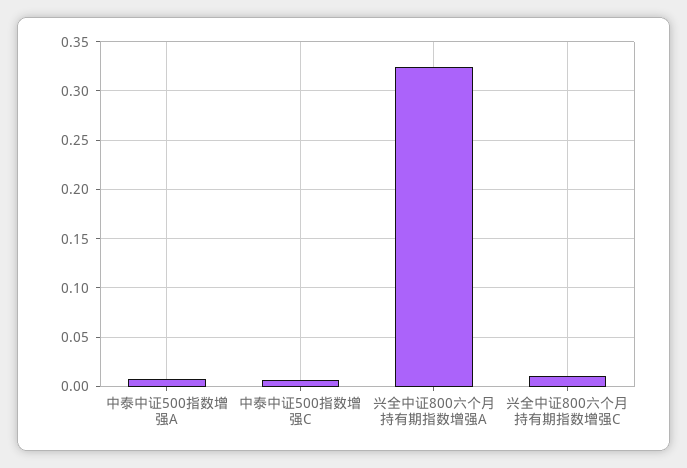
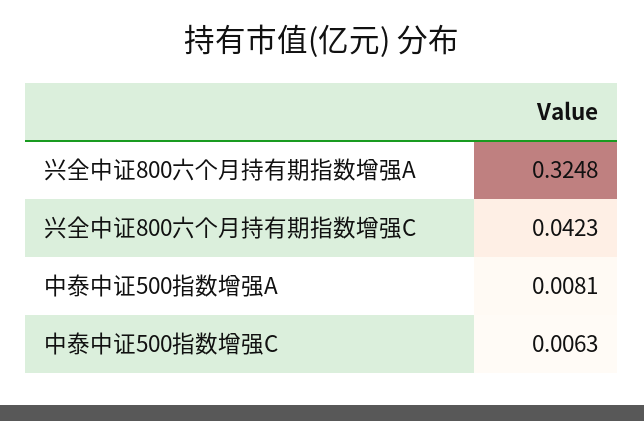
  {
    "中泰中证500指数增强A": 0.0081,
    "中泰中证500指数增强C": 0.0063,
    "兴全中证800六个月持有期指数增强A": 0.3248,
-   "兴全中证800六个月持有期指数增强C": 0.01
+   "兴全中证800六个月持有期指数增强C": 0.0423
  }

